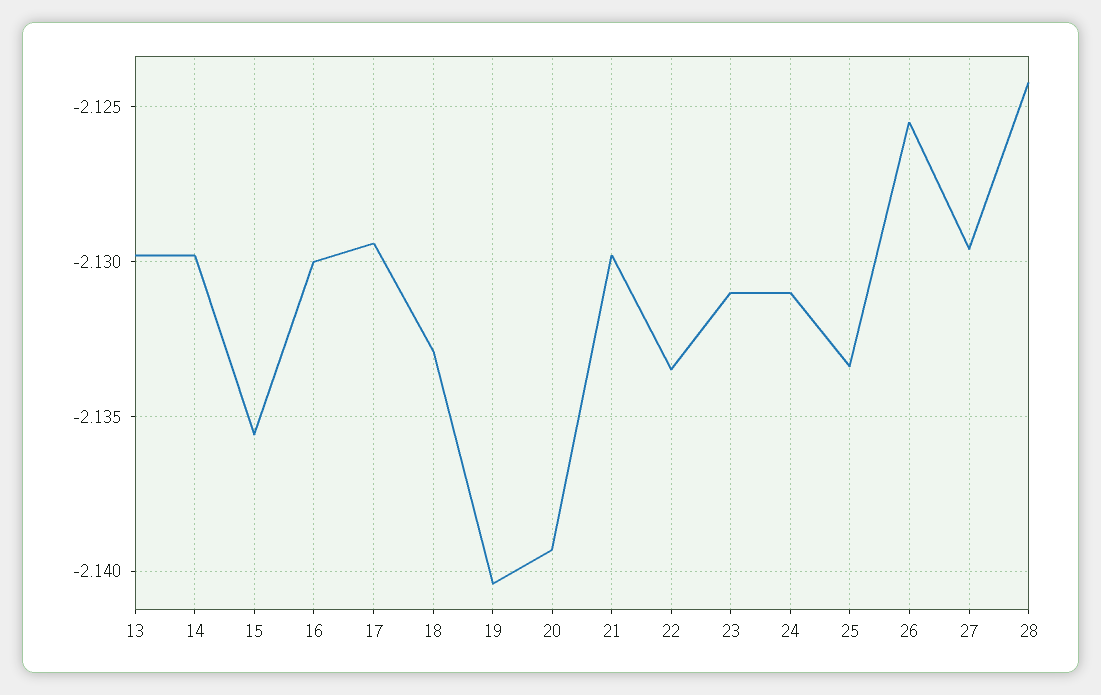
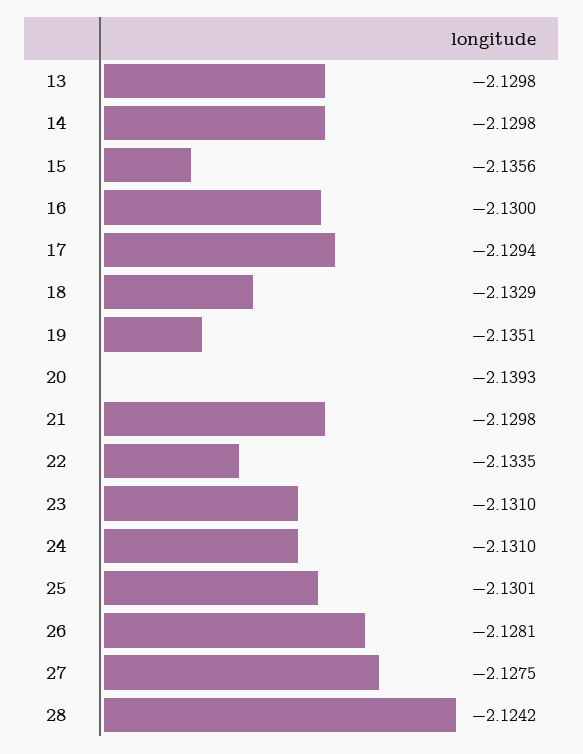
  {
    "13": -2.1298,
    "14": -2.1298,
    "15": -2.1356,
    "16": -2.13,
    "17": -2.1294,
    "18": -2.1329,
-   "19": -2.1405,
+   "19": -2.1351,
    "20": -2.1393,
    "21": -2.1298,
    "22": -2.1335,
    "23": -2.131,
    "24": -2.131,
-   "25": -2.1335,
+   "25": -2.1301,
-   "26": -2.1255,
+   "26": -2.1281,
-   "27": -2.1295,
+   "27": -2.1275,
    "28": -2.1242
  }

